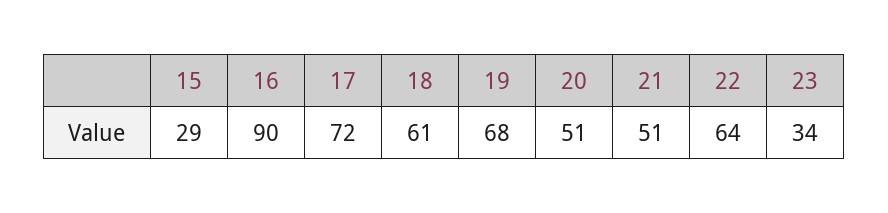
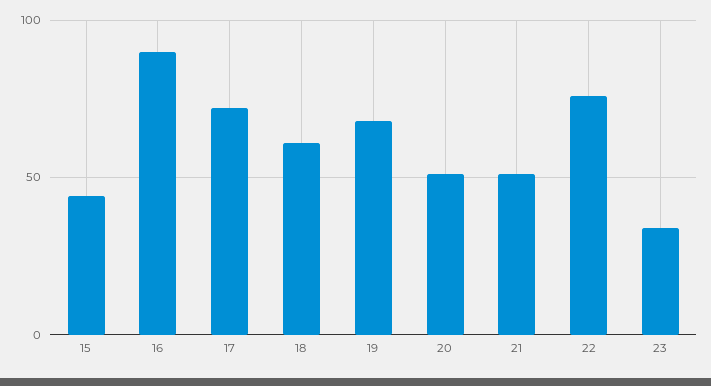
  {
-   "15": 29,
+   "15": 45,
    "16": 90,
    "17": 72,
    "18": 61,
    "19": 68,
    "20": 51,
    "21": 51,
-   "22": 64,
+   "22": 75,
    "23": 34
  }

